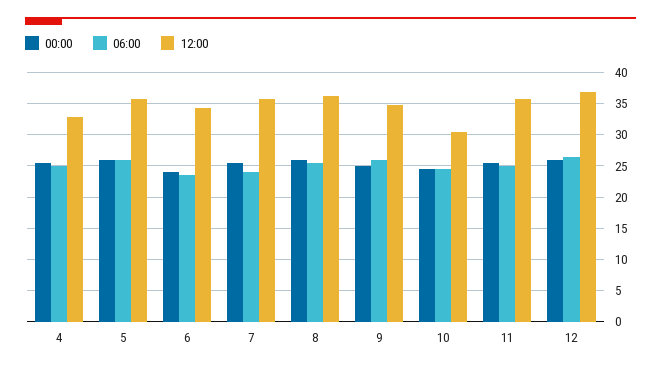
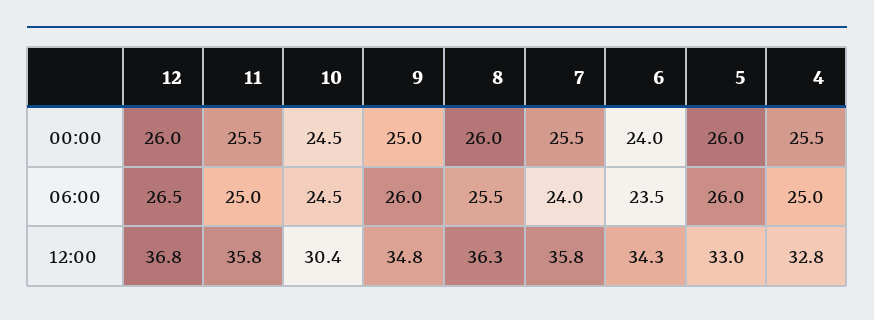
  {
    "00:00": {
      "4": 25.5,
      "5": 26,
      "6": 24,
      "7": 25.5,
      "8": 26,
      "9": 25,
      "10": 24.5,
      "11": 25.5,
      "12": 26
    },
    "06:00": {
      "4": 25,
      "5": 26,
      "6": 23.5,
      "7": 24,
      "8": 25.5,
      "9": 26,
      "10": 24.5,
      "11": 25,
      "12": 26.5
    },
    "12:00": {
      "4": 32.8,
-     "5": 36,
+     "5": 33,
      "6": 34.3,
      "7": 35.8,
      "8": 36.3,
      "9": 34.8,
      "10": 30.4,
      "11": 35.8,
      "12": 36.8
    }
  }

